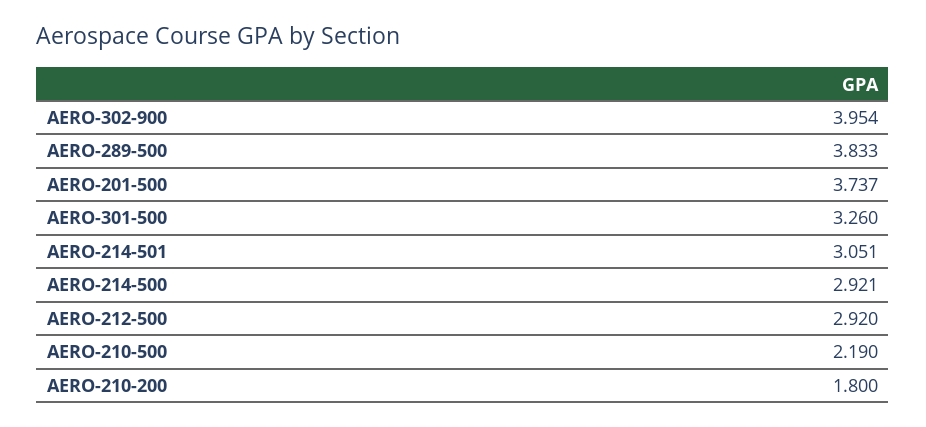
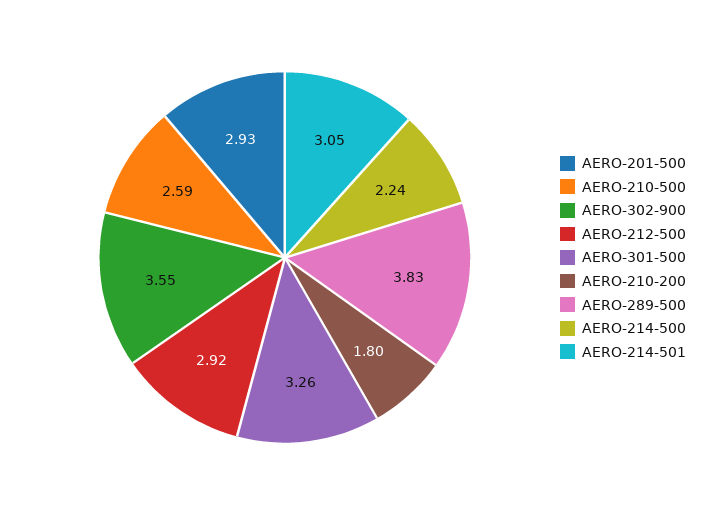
  {
-   "AERO-302-900": 3.954,
+   "AERO-302-900": 3.55,
    "AERO-289-500": 3.833,
-   "AERO-201-500": 3.737,
+   "AERO-201-500": 2.93,
    "AERO-301-500": 3.26,
    "AERO-214-501": 3.051,
-   "AERO-214-500": 2.921,
+   "AERO-214-500": 2.24,
    "AERO-212-500": 2.92,
-   "AERO-210-500": 2.19,
+   "AERO-210-500": 2.59,
    "AERO-210-200": 1.8
  }

